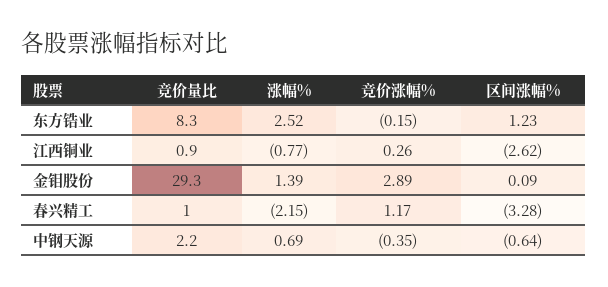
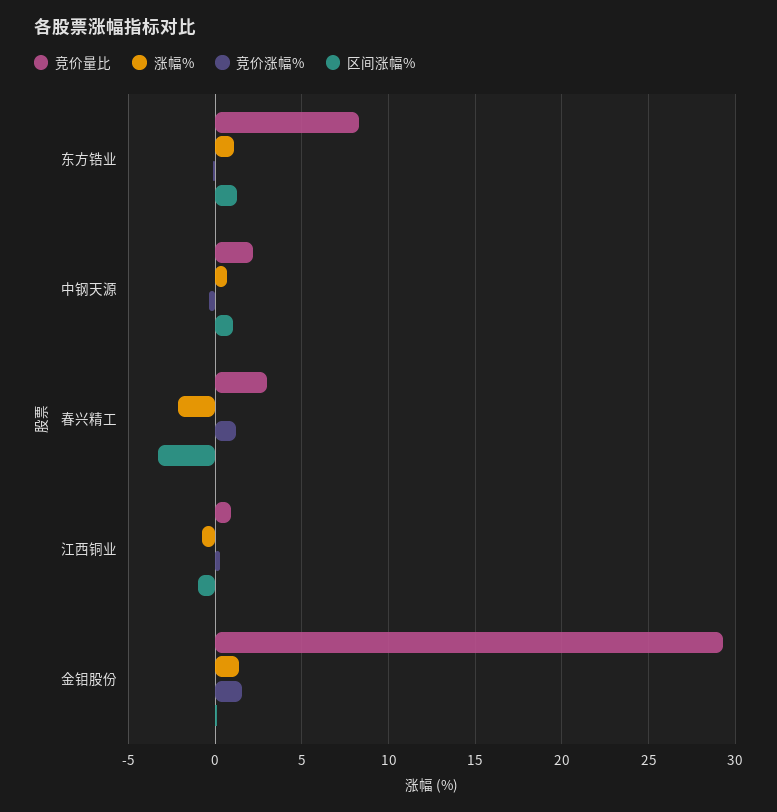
  {
    "竞价量比": {
      "东方锆业": 8.3,
      "江西铜业": 0.9,
      "金钼股份": 29.3,
-     "春兴精工": 1,
+     "春兴精工": 3,
      "中钢天源": 2.2
    },
    "涨幅%": {
-     "东方锆业": 2.52,
+     "东方锆业": 1,
      "江西铜业": -0.77,
      "金钼股份": 1.39,
      "春兴精工": -2.15,
      "中钢天源": 0.69
    },
    "竞价涨幅%": {
      "东方锆业": -0.15,
      "江西铜业": 0.26,
-     "金钼股份": 2.89,
+     "金钼股份": 1.5,
      "春兴精工": 1.17,
      "中钢天源": -0.35
    },
    "区间涨幅%": {
      "东方锆业": 1.23,
-     "江西铜业": -2.62,
+     "江西铜业": -1,
      "金钼股份": 0.09,
      "春兴精工": -3.28,
-     "中钢天源": -0.64
+     "中钢天源": 1
    }
  }

